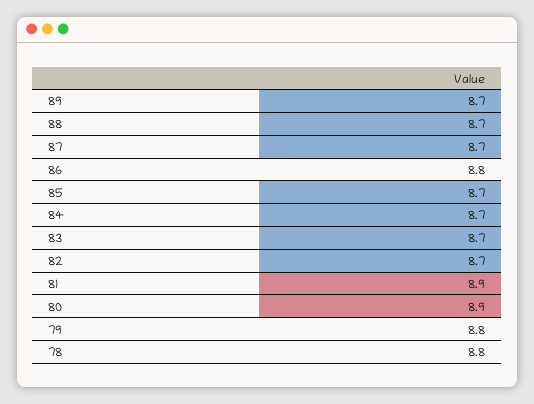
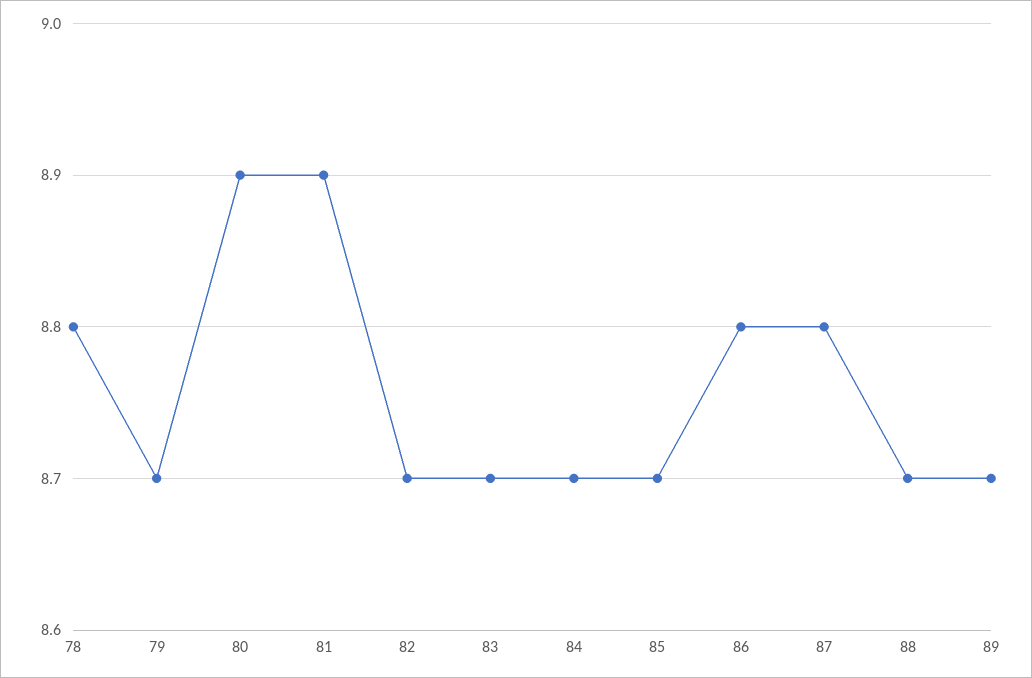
  {
    "89": 8.7,
    "88": 8.7,
-   "87": 8.7,
+   "87": 8.8,
    "86": 8.8,
    "85": 8.7,
    "84": 8.7,
    "83": 8.7,
    "82": 8.7,
    "81": 8.9,
    "80": 8.9,
-   "79": 8.8,
+   "79": 8.7,
    "78": 8.8
  }

